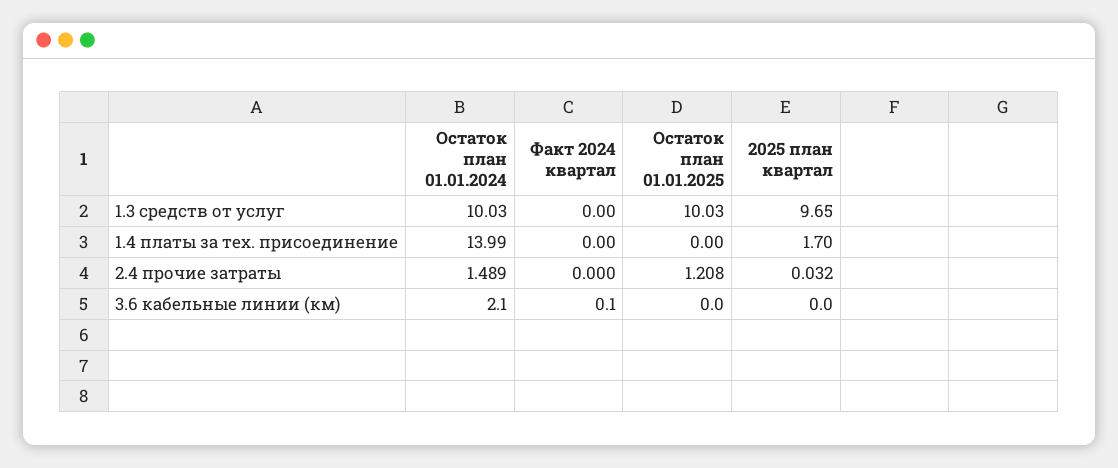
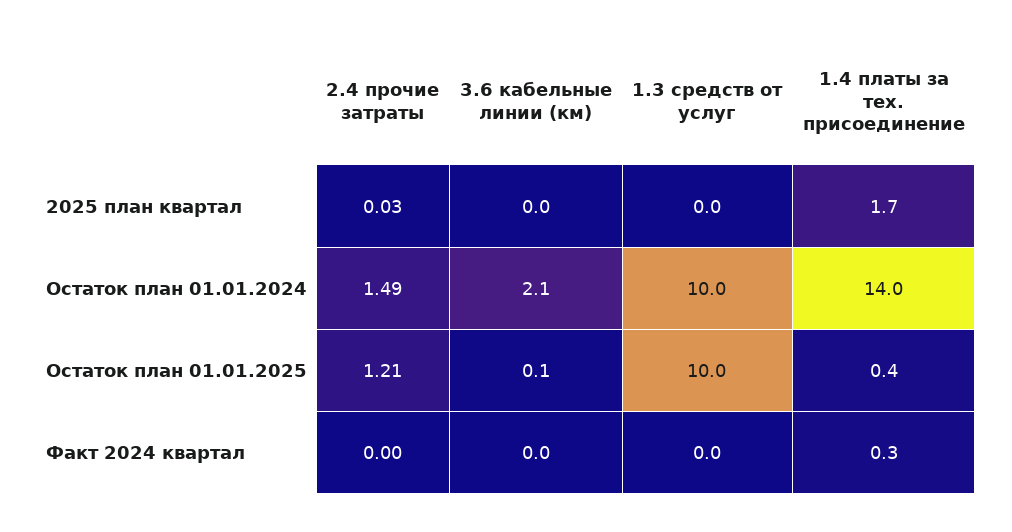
  {
    "Остаток план 01.01.2024": {
      "1.3 средств от услуг": 10.03,
      "1.4 платы за тех. присоединение": 13.99,
      "2.4 прочие затраты": 1.489,
      "3.6 кабельные линии (км)": 2.1
    },
    "Факт 2024 квартал": {
      "1.3 средств от услуг": 0,
-     "1.4 платы за тех. присоединение": 0,
+     "1.4 платы за тех. присоединение": 0.3,
      "2.4 прочие затраты": 0,
-     "3.6 кабельные линии (км)": 0.1
+     "3.6 кабельные линии (км)": 0
    },
    "Остаток план 01.01.2025": {
      "1.3 средств от услуг": 10.03,
-     "1.4 платы за тех. присоединение": 0,
+     "1.4 платы за тех. присоединение": 0.4,
      "2.4 прочие затраты": 1.208,
-     "3.6 кабельные линии (км)": 0
+     "3.6 кабельные линии (км)": 0.1
    },
    "2025 план квартал": {
-     "1.3 средств от услуг": 9.65,
+     "1.3 средств от услуг": 0,
      "1.4 платы за тех. присоединение": 1.7,
      "2.4 прочие затраты": 0.032,
      "3.6 кабельные линии (км)": 0
    }
  }

